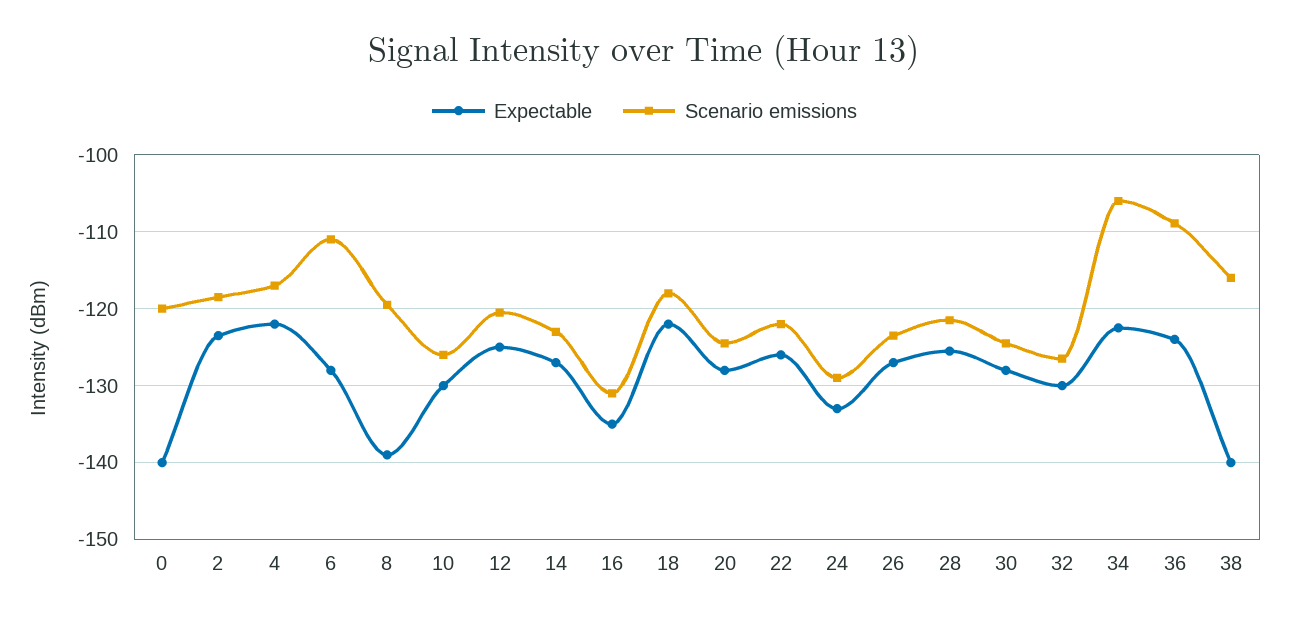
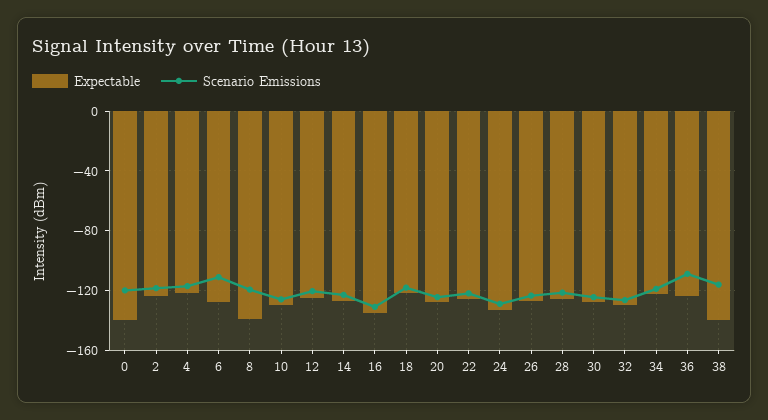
  {
    "Expectable": {
      "0": -140,
      "2": -124,
      "4": -122,
      "6": -128,
      "8": -139,
      "10": -130,
      "12": -125,
      "14": -127,
      "16": -135,
      "18": -122,
      "20": -128,
      "22": -126,
      "24": -133,
      "26": -127,
      "28": -126,
      "30": -128,
      "32": -130,
      "34": -123,
      "36": -124,
      "38": -140
    },
    "Scenario emissions": {
      "0": -120,
      "2": -119,
      "4": -117,
      "6": -111,
      "8": -120,
      "10": -126,
      "12": -121,
      "14": -123,
      "16": -131,
      "18": -118,
      "20": -125,
      "22": -122,
      "24": -129,
      "26": -124,
      "28": -122,
      "30": -125,
      "32": -127,
-     "34": -106,
+     "34": -120,
      "36": -109,
      "38": -116
    }
  }

